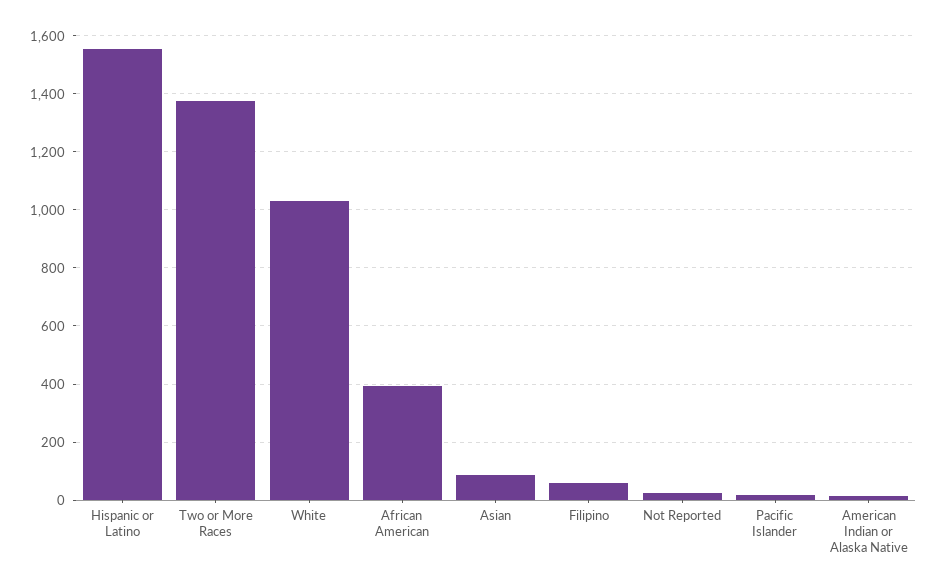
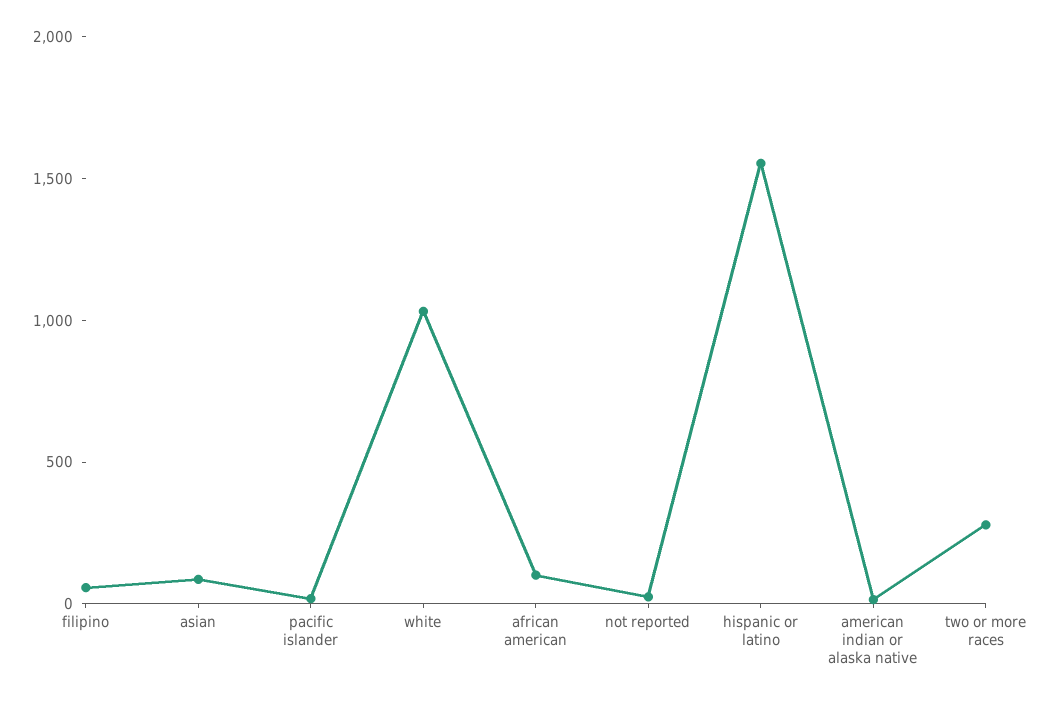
  {
    "Hispanic or Latino": 1550,
-   "Two or More Races": 1375,
+   "Two or More Races": 300,
    "White": 1025,
-   "African American": 400,
+   "African American": 100,
    "Asian": 75,
    "Filipino": 50,
    "Not Reported": 25,
    "Pacific Islander": 25,
    "American Indian or Alaska Native": 25
  }

